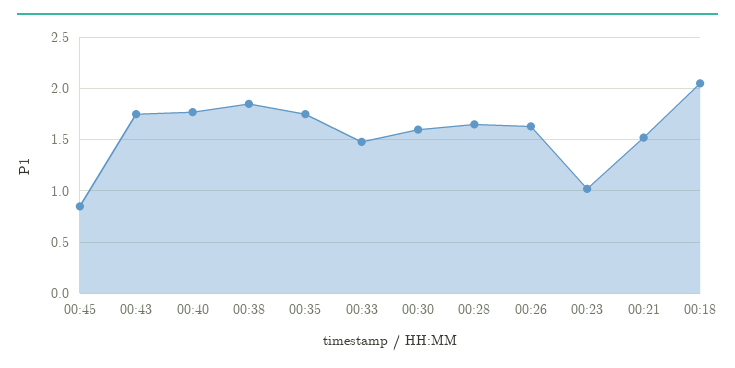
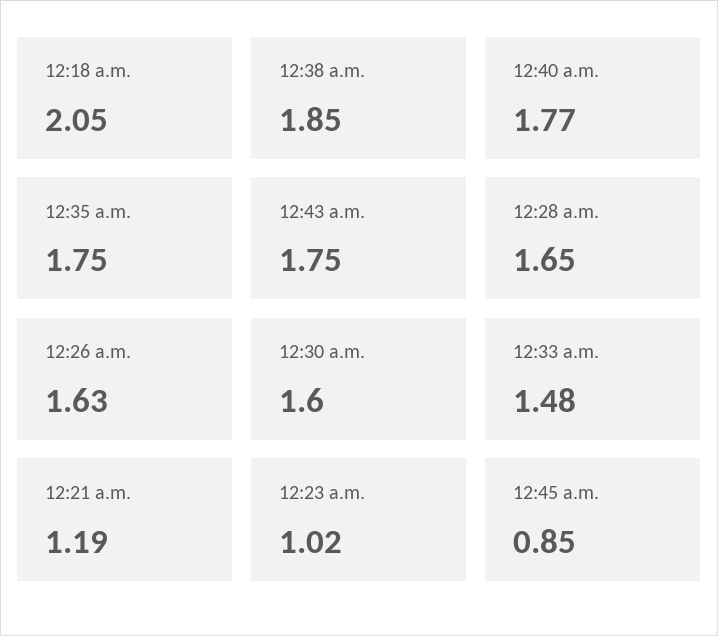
  {
    "00:45": 0.85,
    "00:43": 1.75,
    "00:40": 1.77,
    "00:38": 1.85,
    "00:35": 1.75,
    "00:33": 1.48,
    "00:30": 1.6,
    "00:28": 1.65,
    "00:26": 1.63,
    "00:23": 1.02,
-   "00:21": 1.5,
+   "00:21": 1.19,
    "00:18": 2.05
  }

